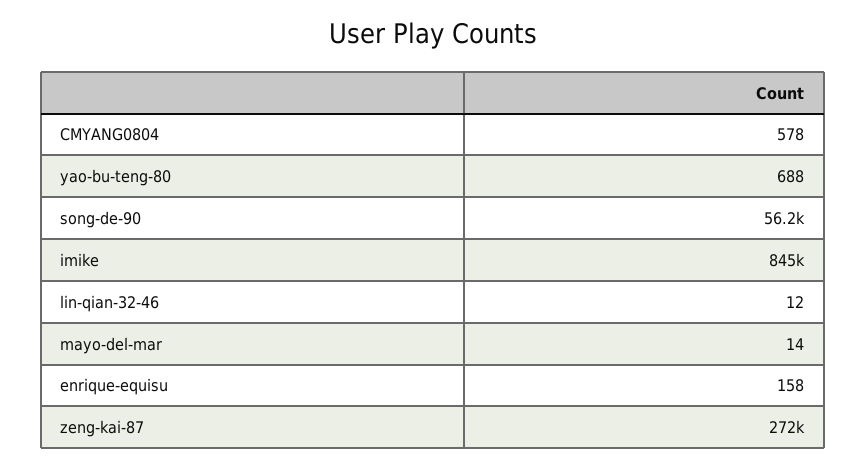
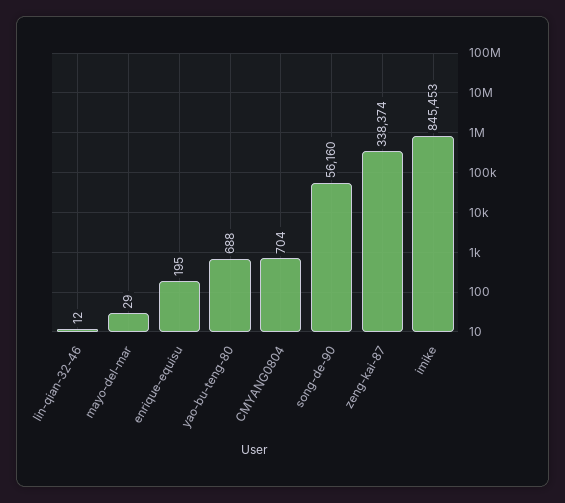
  {
-   "CMYANG0804": 578,
+   "CMYANG0804": 704,
    "yao-bu-teng-80": 688,
    "song-de-90": 56160,
    "imike": 845453,
    "lin-qian-32-46": 12,
-   "mayo-del-mar": 14,
+   "mayo-del-mar": 29,
-   "enrique-equisu": 158,
+   "enrique-equisu": 195,
-   "zeng-kai-87": 272000
+   "zeng-kai-87": 338374
  }

